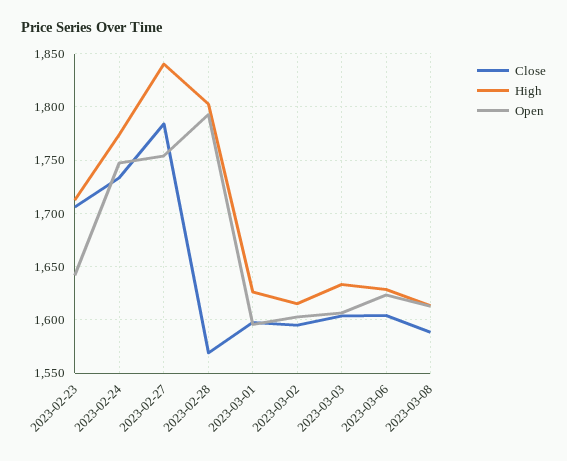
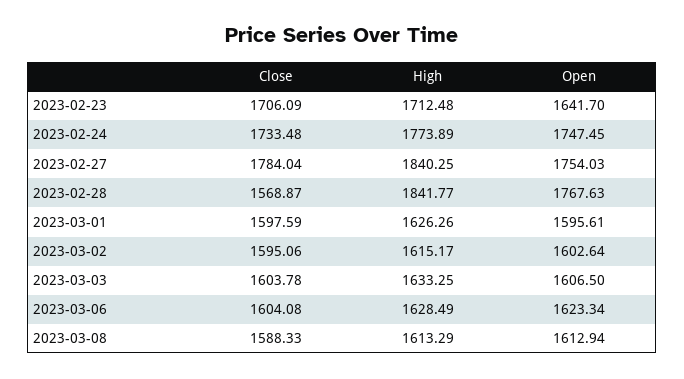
  {
    "Close": {
      "2023-02-23": 1706.09,
      "2023-02-24": 1733.48,
      "2023-02-27": 1784.04,
      "2023-02-28": 1568.87,
      "2023-03-01": 1597.59,
      "2023-03-02": 1595.06,
      "2023-03-03": 1603.78,
      "2023-03-06": 1604.08,
      "2023-03-08": 1588.33
    },
    "High": {
      "2023-02-23": 1712.48,
      "2023-02-24": 1773.89,
      "2023-02-27": 1840.25,
-     "2023-02-28": 1800,
+     "2023-02-28": 1841.77,
      "2023-03-01": 1626.26,
      "2023-03-02": 1615.17,
      "2023-03-03": 1633.25,
      "2023-03-06": 1628.49,
      "2023-03-08": 1613.29
    },
    "Open": {
      "2023-02-23": 1641.7,
      "2023-02-24": 1747.45,
      "2023-02-27": 1754.03,
-     "2023-02-28": 1790,
+     "2023-02-28": 1767.63,
      "2023-03-01": 1595.61,
      "2023-03-02": 1602.64,
      "2023-03-03": 1606.5,
      "2023-03-06": 1623.34,
      "2023-03-08": 1612.94
    }
  }

